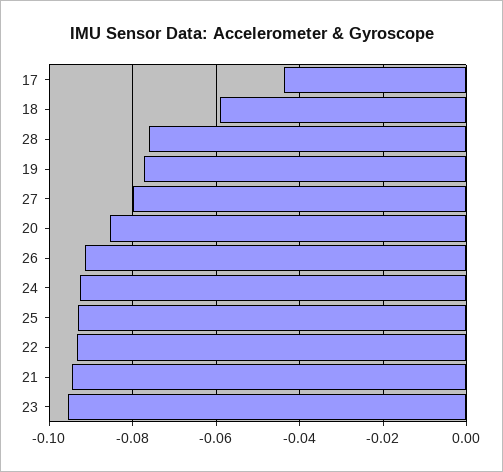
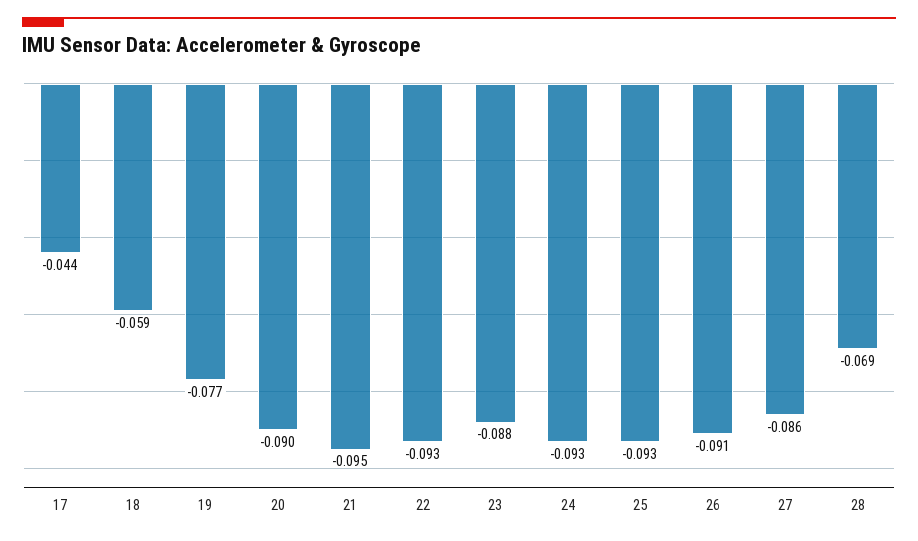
  {
    "17": -0.044,
    "18": -0.059,
-   "28": -0.076,
+   "28": -0.069,
    "19": -0.077,
-   "27": -0.08,
+   "27": -0.086,
-   "20": -0.086,
+   "20": -0.09,
    "26": -0.091,
    "24": -0.093,
    "25": -0.093,
    "22": -0.093,
    "21": -0.095,
-   "23": -0.096
+   "23": -0.088
  }

